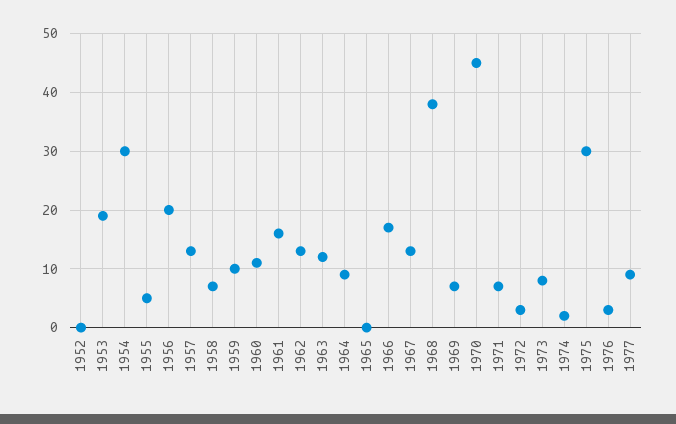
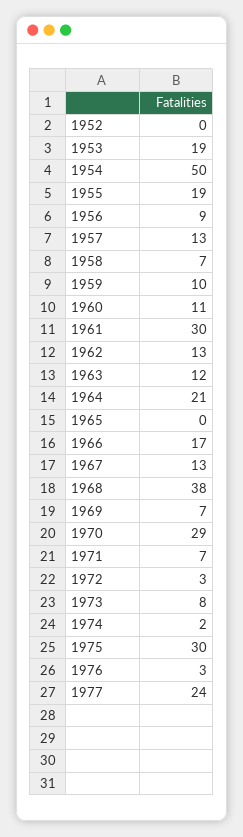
  {
    "1952": 0,
    "1953": 19,
-   "1954": 30,
+   "1954": 50,
-   "1955": 5,
+   "1955": 19,
-   "1956": 20,
+   "1956": 9,
    "1957": 13,
    "1958": 7,
    "1959": 10,
    "1960": 11,
-   "1961": 15,
+   "1961": 30,
    "1962": 13,
    "1963": 12,
-   "1964": 10,
+   "1964": 21,
    "1965": 0,
    "1966": 17,
    "1967": 13,
    "1968": 38,
    "1969": 7,
-   "1970": 45,
+   "1970": 29,
    "1971": 7,
    "1972": 3,
    "1973": 8,
    "1974": 2,
    "1975": 30,
    "1976": 3,
-   "1977": 10
+   "1977": 24
  }

